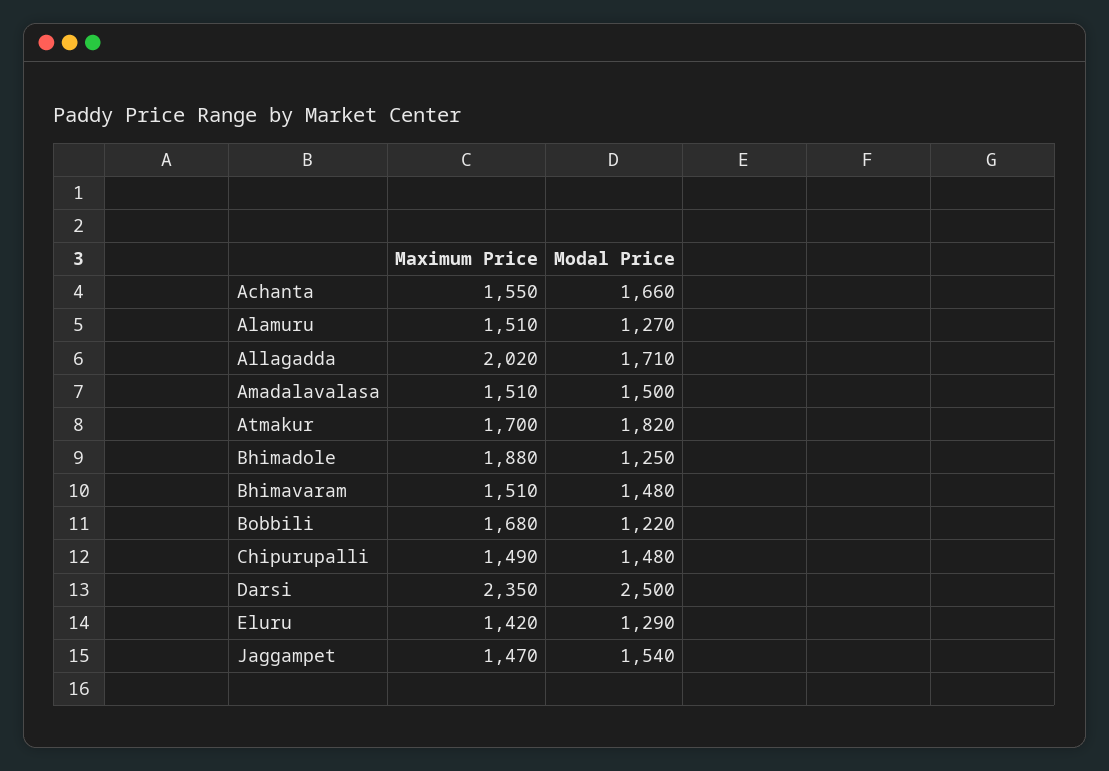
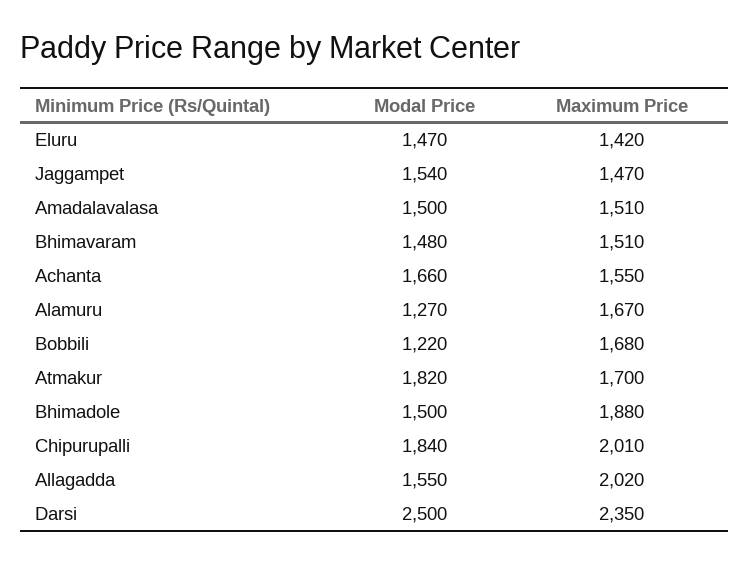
  {
    "Maximum Price": {
      "Achanta": 1550,
-     "Alamuru": 1510,
+     "Alamuru": 1670,
      "Allagadda": 2020,
      "Amadalavalasa": 1510,
      "Atmakur": 1700,
      "Bhimadole": 1880,
      "Bhimavaram": 1510,
      "Bobbili": 1680,
-     "Chipurupalli": 1490,
+     "Chipurupalli": 2010,
      "Darsi": 2350,
      "Eluru": 1420,
      "Jaggampet": 1470
    },
    "Modal Price": {
      "Achanta": 1660,
      "Alamuru": 1270,
-     "Allagadda": 1710,
+     "Allagadda": 1550,
      "Amadalavalasa": 1500,
      "Atmakur": 1820,
-     "Bhimadole": 1250,
+     "Bhimadole": 1500,
      "Bhimavaram": 1480,
      "Bobbili": 1220,
-     "Chipurupalli": 1480,
+     "Chipurupalli": 1840,
      "Darsi": 2500,
-     "Eluru": 1290,
+     "Eluru": 1470,
      "Jaggampet": 1540
    }
  }

